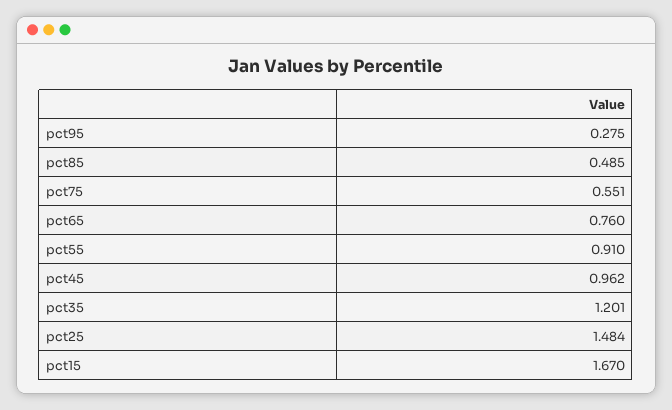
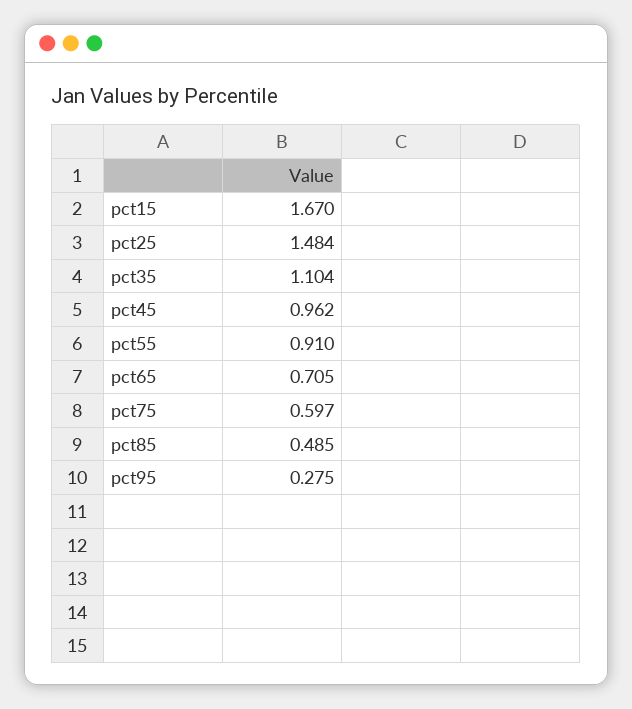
  {
    "pct95": 0.275,
    "pct85": 0.485,
-   "pct75": 0.551,
+   "pct75": 0.597,
-   "pct65": 0.76,
+   "pct65": 0.705,
    "pct55": 0.91,
    "pct45": 0.962,
-   "pct35": 1.201,
+   "pct35": 1.104,
    "pct25": 1.484,
    "pct15": 1.67
  }

